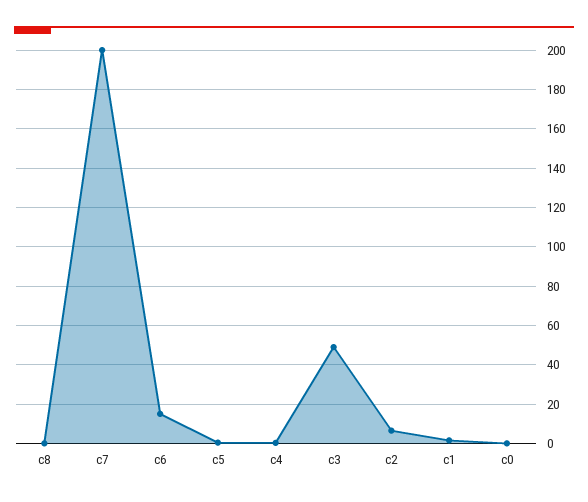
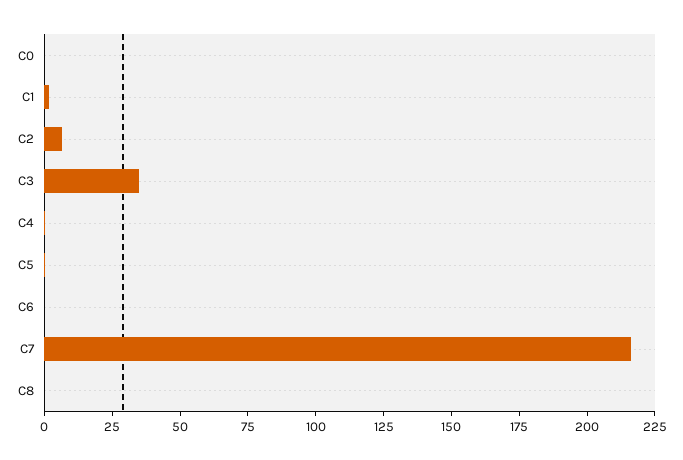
  {
    "c8": 0,
-   "c7": 200,
+   "c7": 215,
-   "c6": 15,
+   "c6": 0,
    "c5": 0,
    "c4": 0,
-   "c3": 50,
+   "c3": 35,
    "c2": 5,
    "c1": 0,
    "c0": 0
  }

